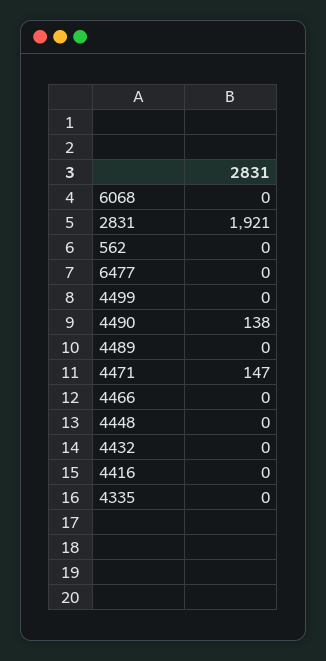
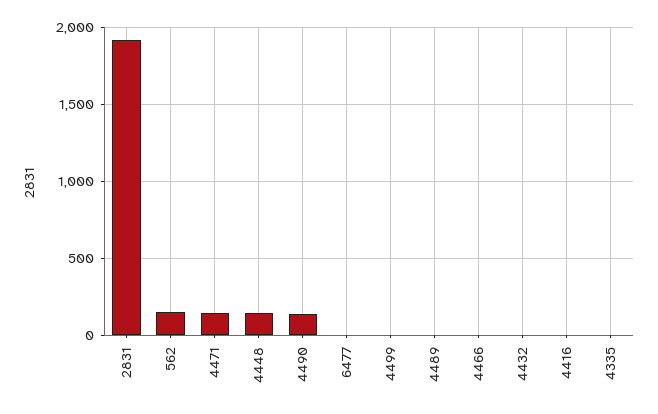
  {
-   "6068": 0,
    "2831": 1921,
-   "562": 0,
+   "562": 150,
    "6477": 0,
    "4499": 0,
    "4490": 138,
    "4489": 0,
    "4471": 147,
    "4466": 0,
-   "4448": 0,
+   "4448": 150,
    "4432": 0,
    "4416": 0,
    "4335": 0
  }

